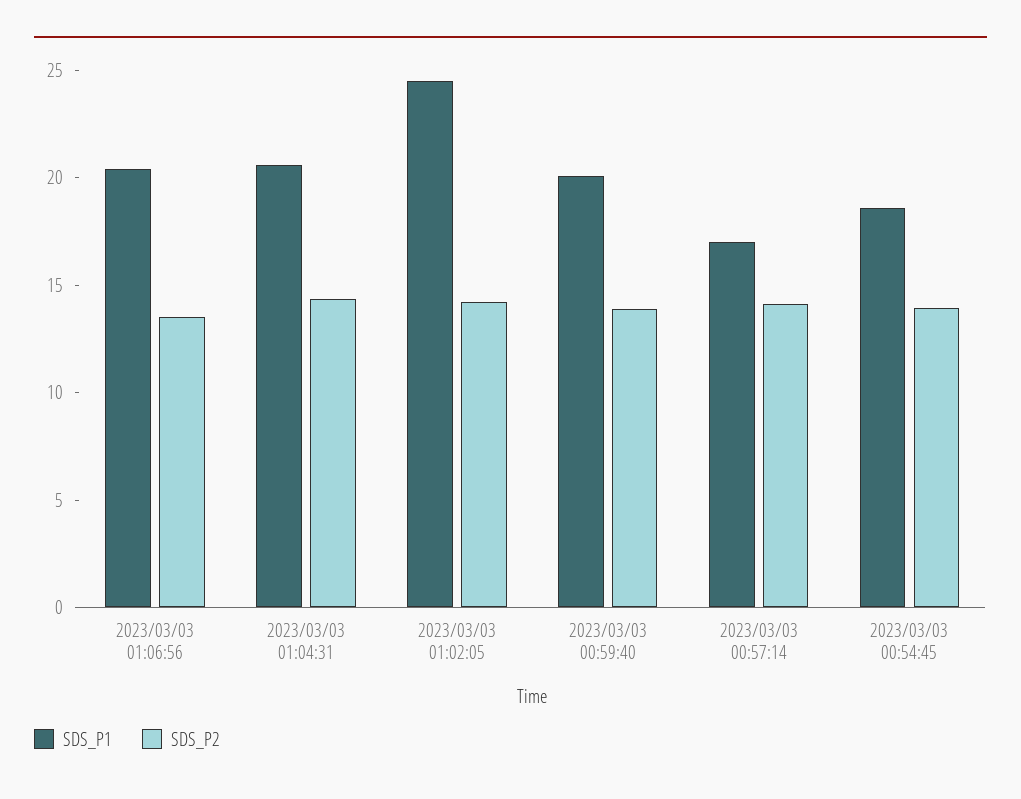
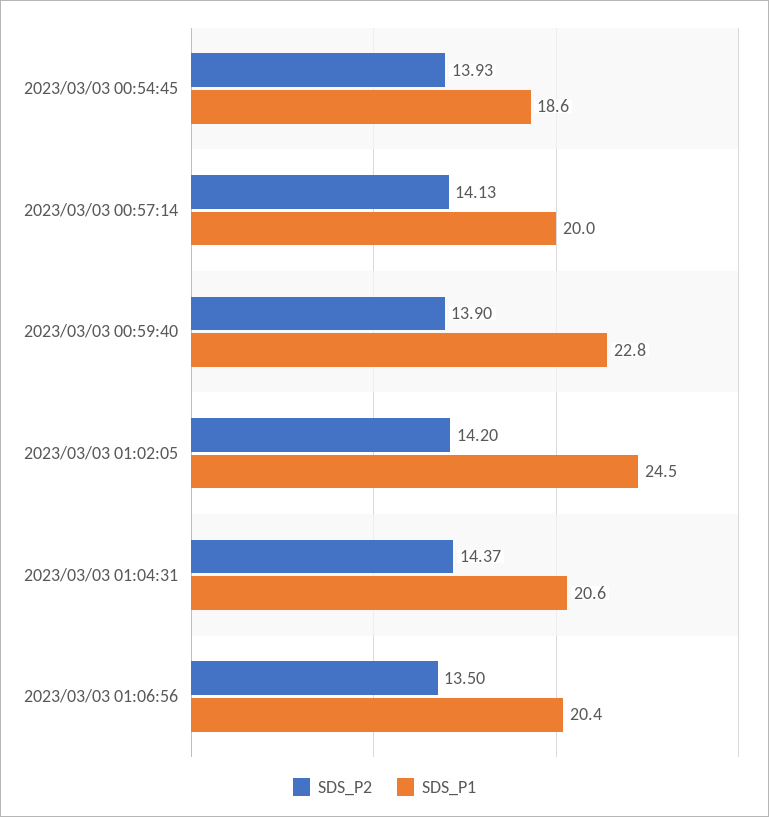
  {
    "SDS_P1": {
      "2023/03/03 01:06:56": 20.4,
      "2023/03/03 01:04:31": 20.6,
      "2023/03/03 01:02:05": 24.5,
-     "2023/03/03 00:59:40": 20,
+     "2023/03/03 00:59:40": 22.8,
-     "2023/03/03 00:57:14": 17,
+     "2023/03/03 00:57:14": 20,
      "2023/03/03 00:54:45": 18.6
    },
    "SDS_P2": {
      "2023/03/03 01:06:56": 13.5,
      "2023/03/03 01:04:31": 14.37,
      "2023/03/03 01:02:05": 14.2,
      "2023/03/03 00:59:40": 13.9,
      "2023/03/03 00:57:14": 14.13,
      "2023/03/03 00:54:45": 13.93
    }
  }

